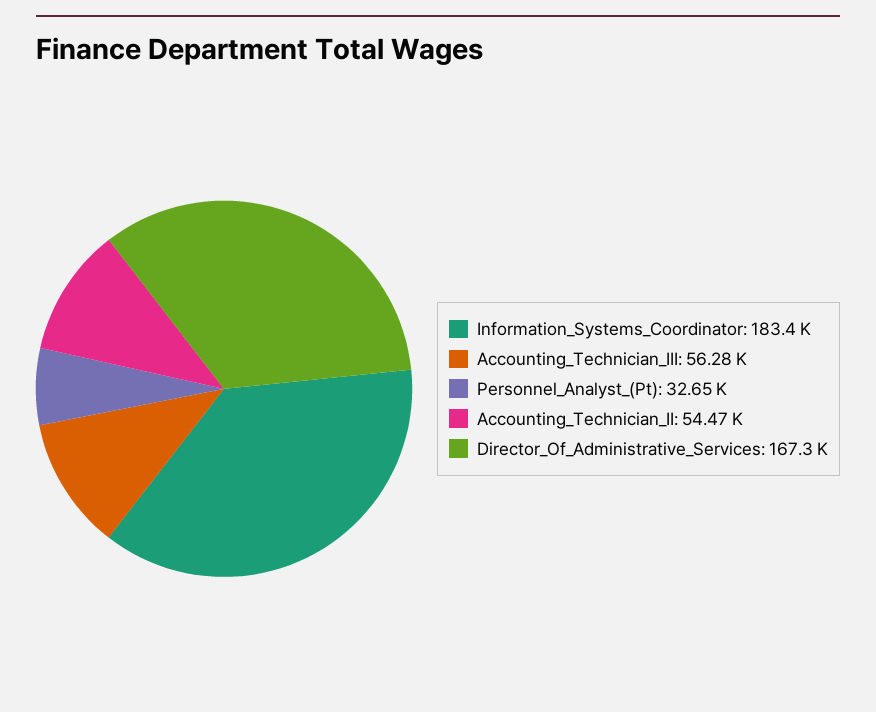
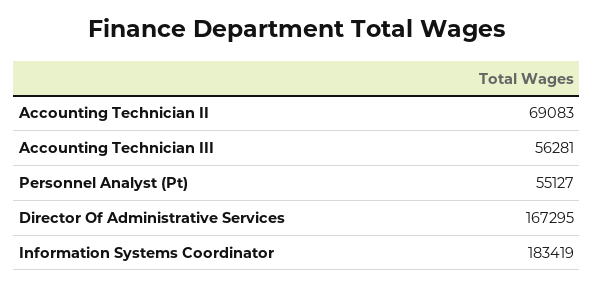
  {
    "Information_Systems_Coordinator": 183419,
    "Accounting_Technician_III": 56281,
-   "Personnel_Analyst_(Pt)": 32650,
+   "Personnel_Analyst_(Pt)": 55127,
-   "Accounting_Technician_II": 54470,
+   "Accounting_Technician_II": 69083,
    "Director_Of_Administrative_Services": 167295
  }

